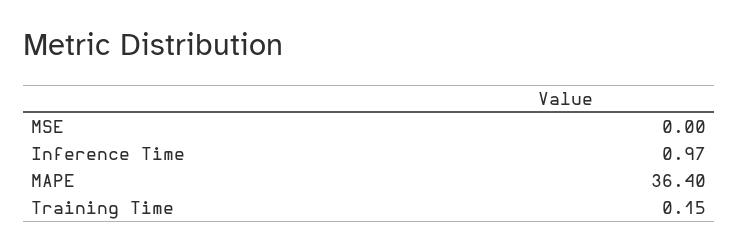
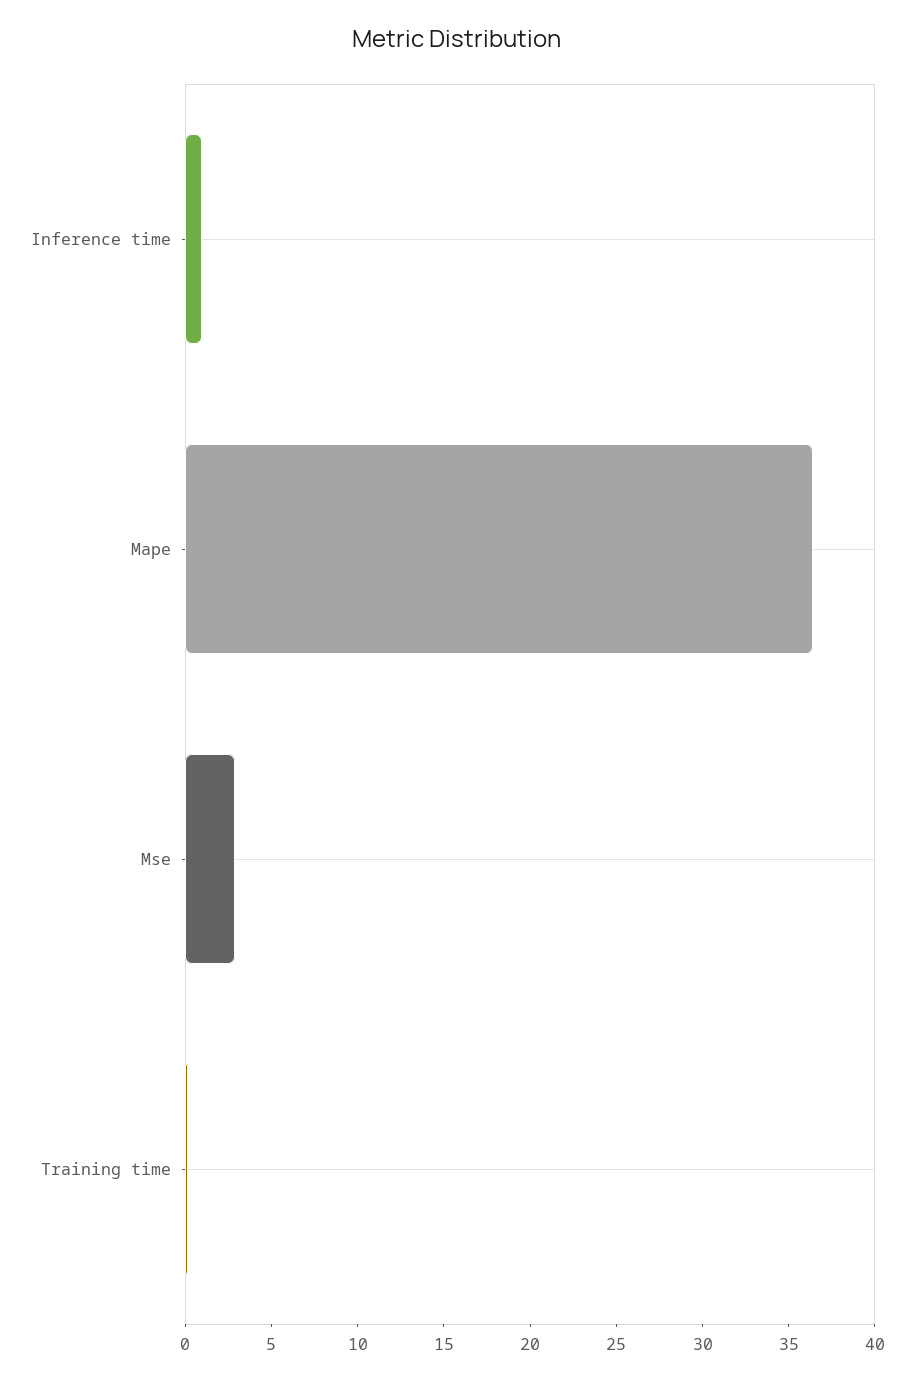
  {
-   "MSE": 0,
+   "MSE": 3,
    "Inference Time": 0.97,
    "MAPE": 36.4,
    "Training Time": 0.15
  }

